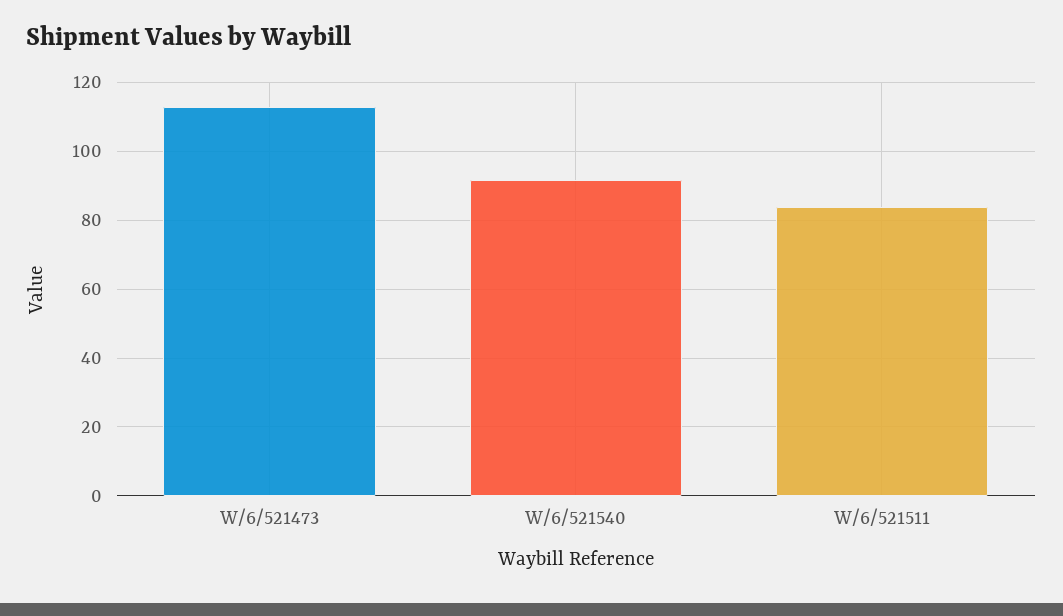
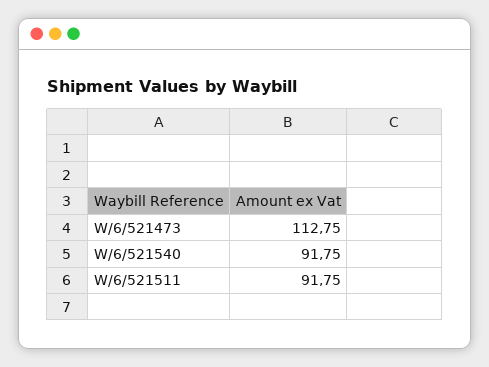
  {
    "W/6/521473": 112.75,
    "W/6/521540": 91.75,
-   "W/6/521511": 84
+   "W/6/521511": 91.75
  }

